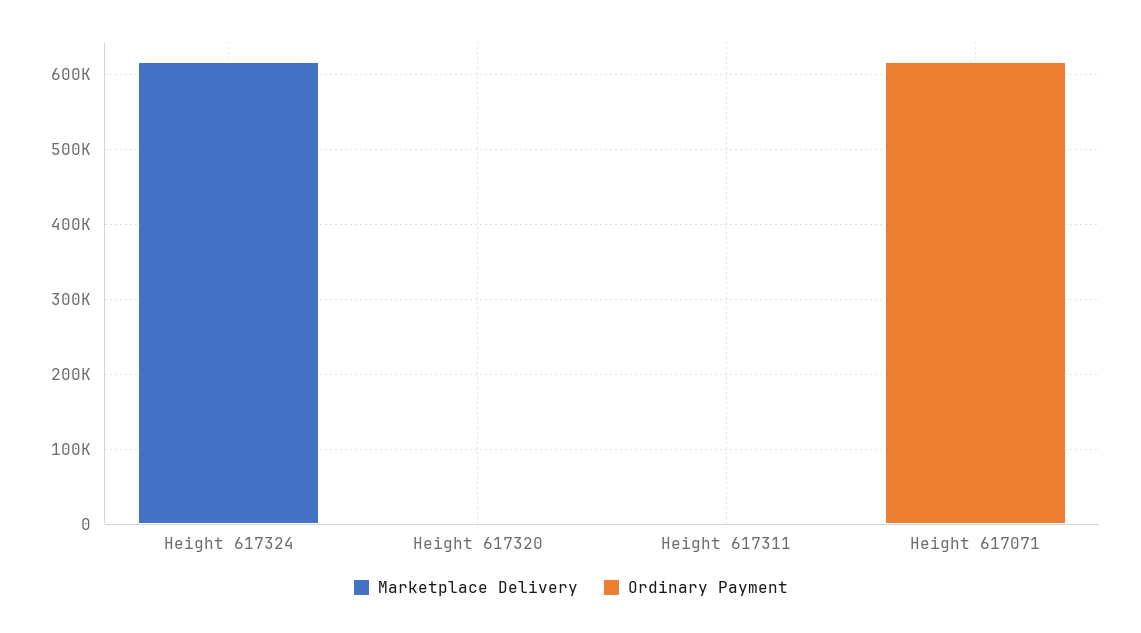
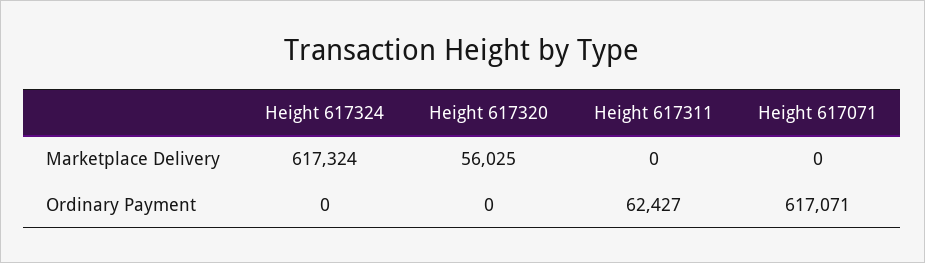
  {
    "Marketplace Delivery": {
      "Height 617324": 617324,
-     "Height 617320": 0,
+     "Height 617320": 56025,
      "Height 617311": 0,
      "Height 617071": 0
    },
    "Ordinary Payment": {
      "Height 617324": 0,
      "Height 617320": 0,
-     "Height 617311": 0,
+     "Height 617311": 62427,
      "Height 617071": 617071
    }
  }

